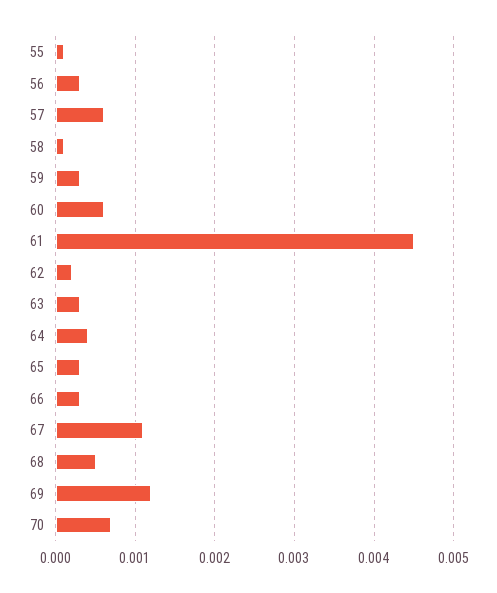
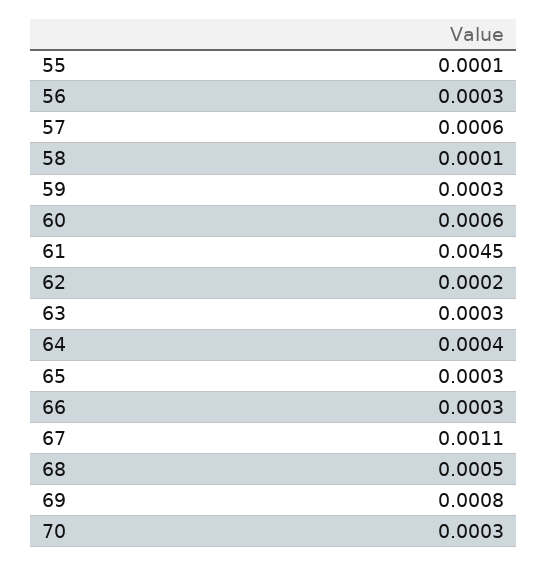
  {
    "55": 0.0001,
    "56": 0.0003,
    "57": 0.0006,
    "58": 0.0001,
    "59": 0.0003,
    "60": 0.0006,
    "61": 0.0045,
    "62": 0.0002,
    "63": 0.0003,
    "64": 0.0004,
    "65": 0.0003,
    "66": 0.0003,
    "67": 0.0011,
    "68": 0.0005,
-   "69": 0.0012,
+   "69": 0.0008,
-   "70": 0.0007
+   "70": 0.0003
  }

